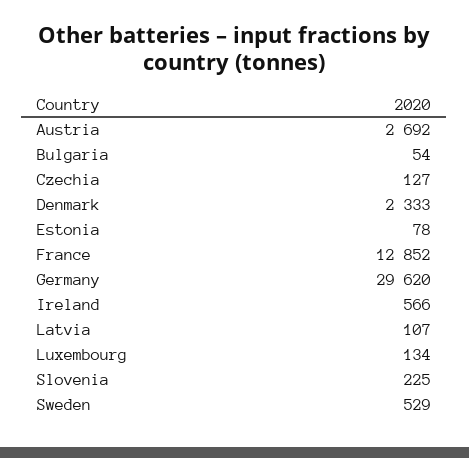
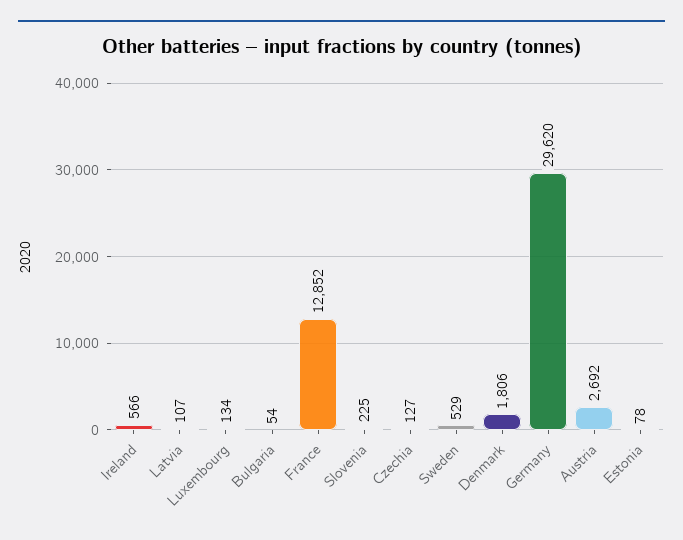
  {
    "Austria": 2692,
    "Bulgaria": 54,
    "Czechia": 127,
-   "Denmark": 2333,
+   "Denmark": 1806,
    "Estonia": 78,
    "France": 12852,
    "Germany": 29620,
    "Ireland": 566,
    "Latvia": 107,
    "Luxembourg": 134,
    "Slovenia": 225,
    "Sweden": 529
  }

